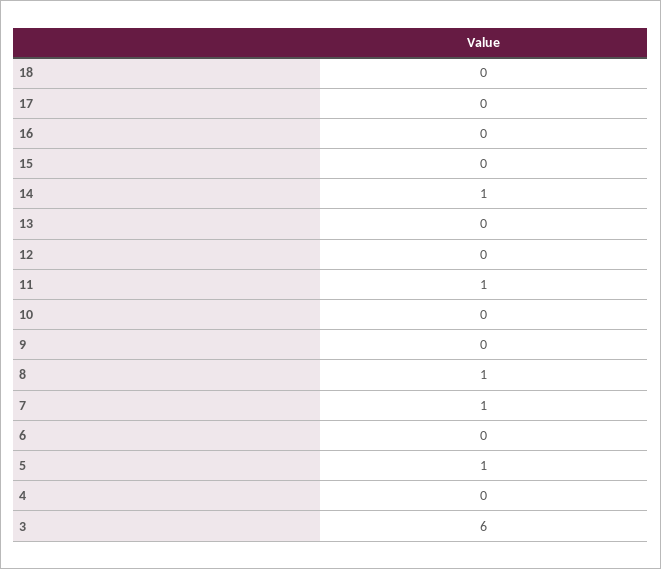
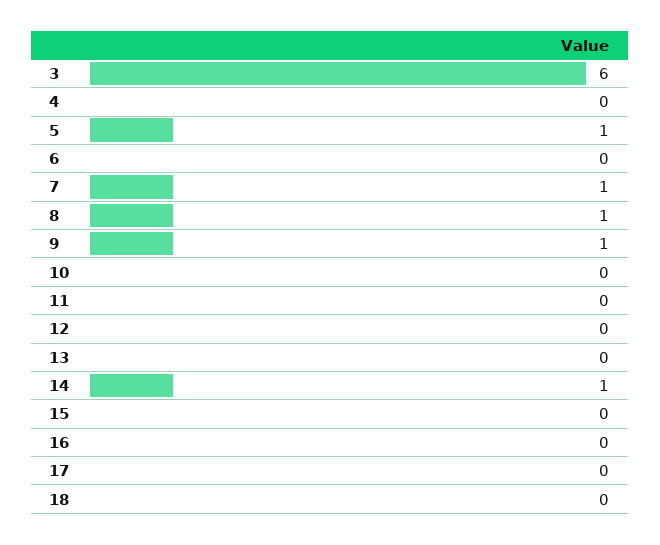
  {
    "18": 0,
    "17": 0,
    "16": 0,
    "15": 0,
    "14": 1,
    "13": 0,
    "12": 0,
-   "11": 1,
+   "11": 0,
    "10": 0,
-   "9": 0,
+   "9": 1,
    "8": 1,
    "7": 1,
    "6": 0,
    "5": 1,
    "4": 0,
    "3": 6
  }

